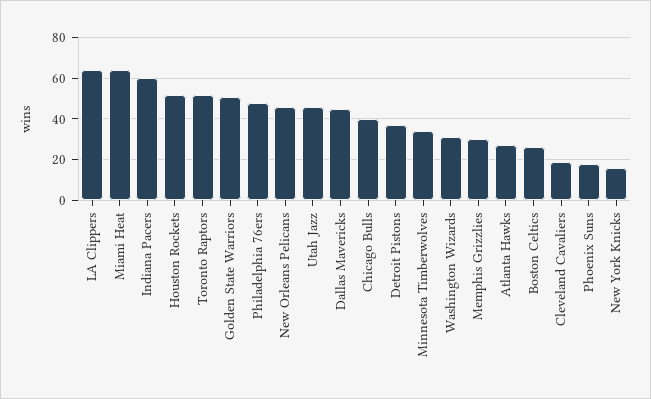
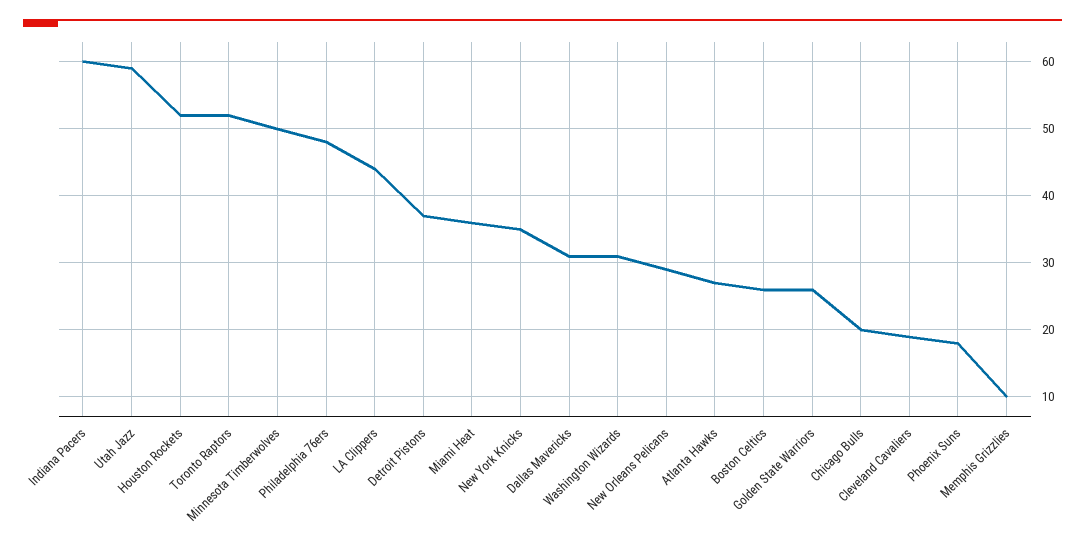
  {
-   "LA Clippers": 65,
+   "LA Clippers": 44,
-   "Miami Heat": 65,
+   "Miami Heat": 36,
    "Indiana Pacers": 60,
    "Houston Rockets": 52,
    "Toronto Raptors": 52,
-   "Golden State Warriors": 50,
+   "Golden State Warriors": 26,
    "Philadelphia 76ers": 48,
-   "New Orleans Pelicans": 45,
+   "New Orleans Pelicans": 29,
-   "Utah Jazz": 45,
+   "Utah Jazz": 59,
-   "Dallas Mavericks": 45,
+   "Dallas Mavericks": 31,
-   "Chicago Bulls": 40,
+   "Chicago Bulls": 20,
    "Detroit Pistons": 37,
-   "Minnesota Timberwolves": 35,
+   "Minnesota Timberwolves": 50,
    "Washington Wizards": 31,
-   "Memphis Grizzlies": 30,
+   "Memphis Grizzlies": 10,
    "Atlanta Hawks": 27,
    "Boston Celtics": 26,
    "Cleveland Cavaliers": 19,
    "Phoenix Suns": 18,
-   "New York Knicks": 15
+   "New York Knicks": 35
  }

